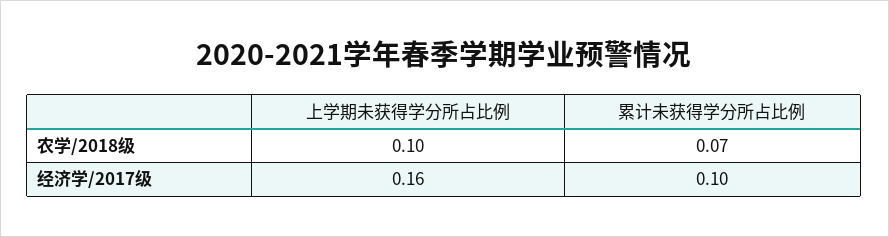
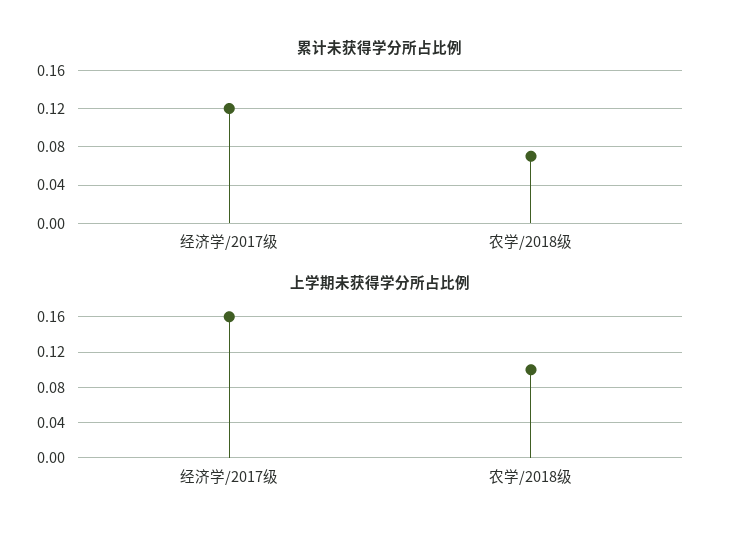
  {
    "上学期未获得学分所占比例": {
      "农学/2018级": 0.1,
      "经济学/2017级": 0.16
    },
    "累计未获得学分所占比例": {
      "农学/2018级": 0.07,
-     "经济学/2017级": 0.1
+     "经济学/2017级": 0.12
    }
  }

